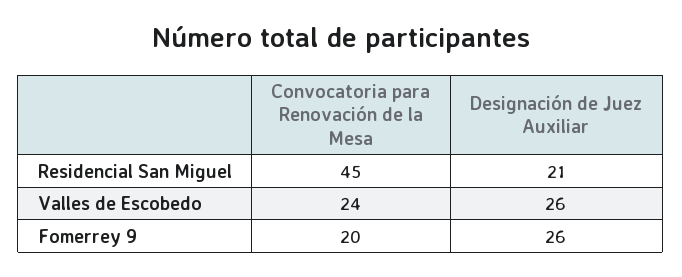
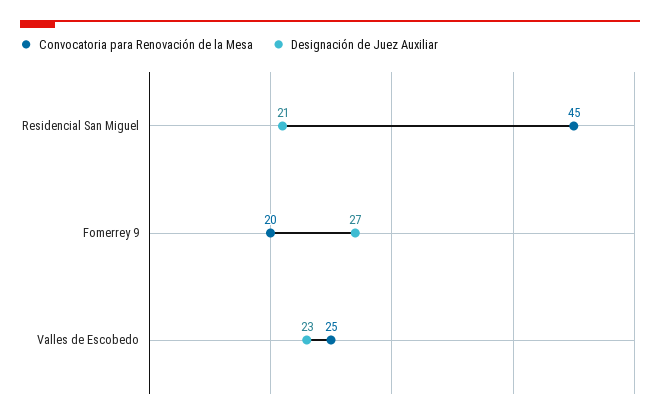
  {
    "Convocatoria para Renovación de la Mesa": {
      "Residencial San Miguel": 45,
-     "Valles de Escobedo": 24,
+     "Valles de Escobedo": 25,
      "Fomerrey 9": 20
    },
    "Designación de Juez Auxiliar": {
      "Residencial San Miguel": 21,
-     "Valles de Escobedo": 26,
+     "Valles de Escobedo": 23,
-     "Fomerrey 9": 26
+     "Fomerrey 9": 27
    }
  }

